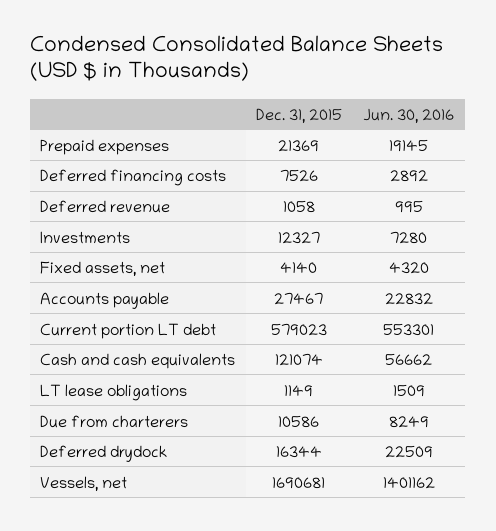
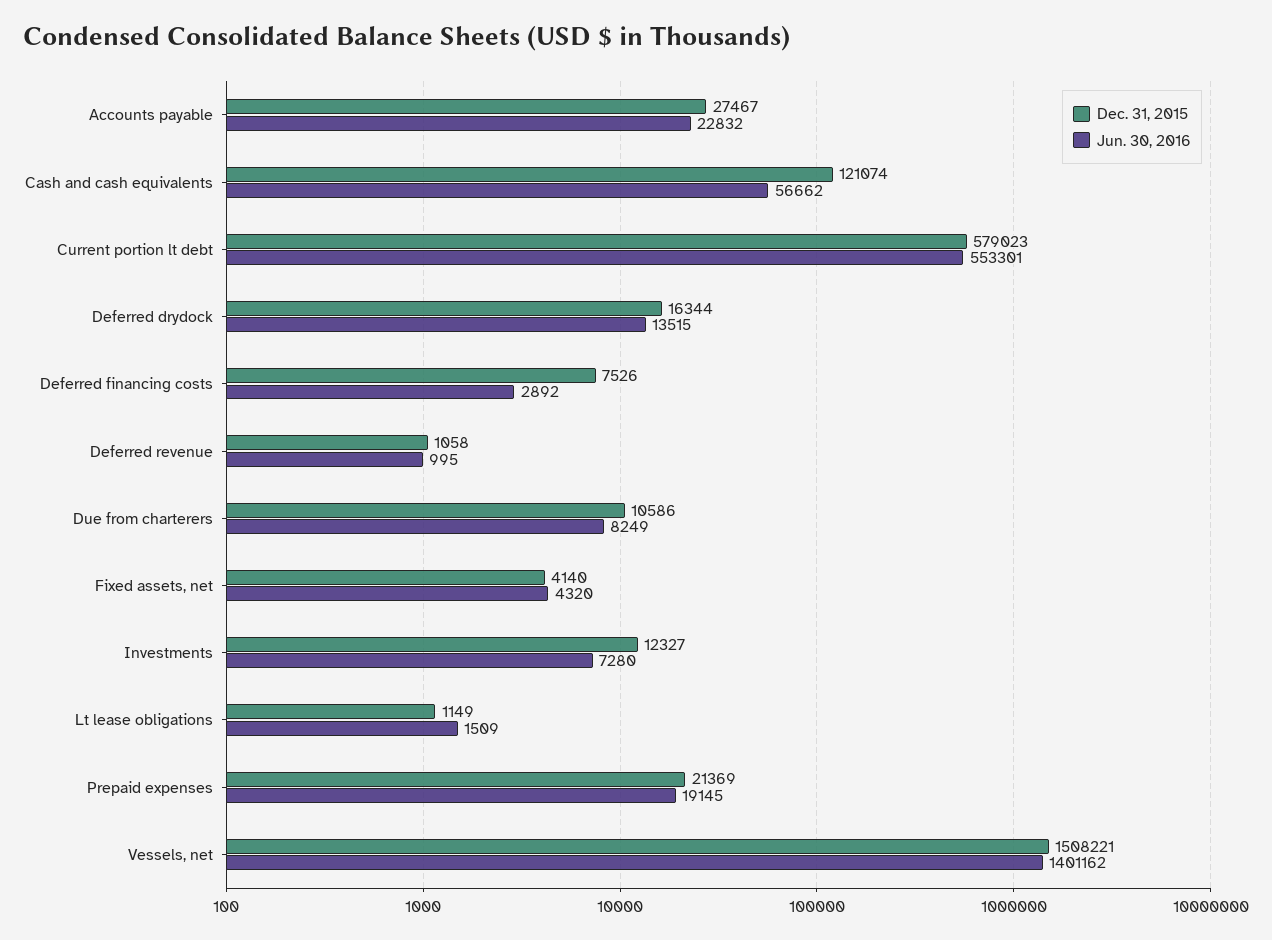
  {
    "Dec. 31, 2015": {
      "Prepaid expenses": 21369,
      "Deferred financing costs": 7526,
      "Deferred revenue": 1058,
      "Investments": 12327,
      "Fixed assets, net": 4140,
      "Accounts payable": 27467,
      "Current portion LT debt": 579023,
      "Cash and cash equivalents": 121074,
      "LT lease obligations": 1149,
      "Due from charterers": 10586,
      "Deferred drydock": 16344,
-     "Vessels, net": 1690681
+     "Vessels, net": 1508221
    },
    "Jun. 30, 2016": {
      "Prepaid expenses": 19145,
      "Deferred financing costs": 2892,
      "Deferred revenue": 995,
      "Investments": 7280,
      "Fixed assets, net": 4320,
      "Accounts payable": 22832,
      "Current portion LT debt": 553301,
      "Cash and cash equivalents": 56662,
      "LT lease obligations": 1509,
      "Due from charterers": 8249,
-     "Deferred drydock": 22509,
+     "Deferred drydock": 13515,
      "Vessels, net": 1401162
    }
  }

